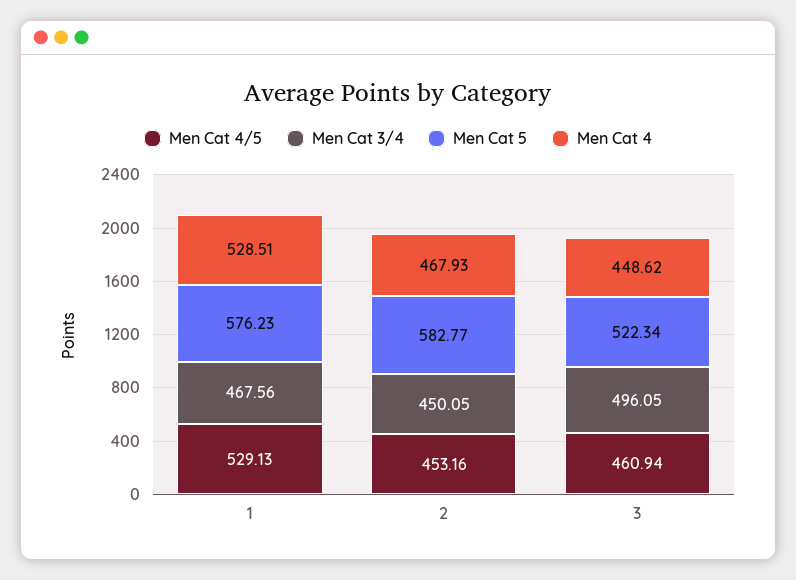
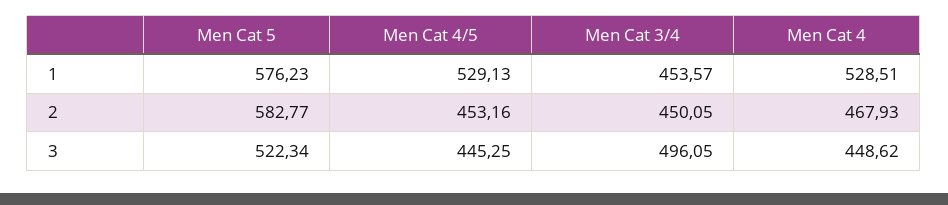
  {
    "Men Cat 4/5": {
      "1": 529.13,
      "2": 453.16,
-     "3": 460.94
+     "3": 445.25
    },
    "Men Cat 3/4": {
-     "1": 467.56,
+     "1": 453.57,
      "2": 450.05,
      "3": 496.05
    },
    "Men Cat 5": {
      "1": 576.23,
      "2": 582.77,
      "3": 522.34
    },
    "Men Cat 4": {
      "1": 528.51,
      "2": 467.93,
      "3": 448.62
    }
  }

